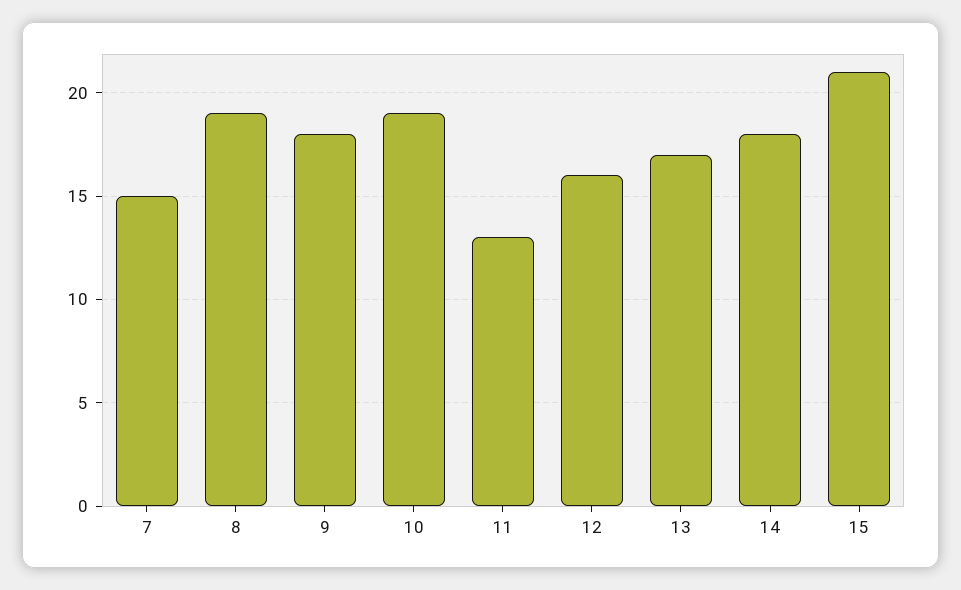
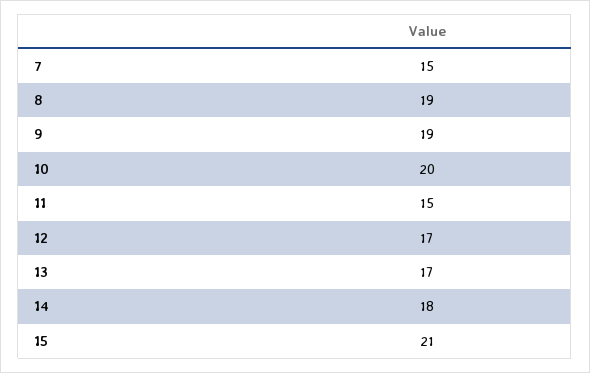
  {
    "7": 15,
    "8": 19,
-   "9": 18,
+   "9": 19,
-   "10": 19,
+   "10": 20,
-   "11": 13,
+   "11": 15,
-   "12": 16,
+   "12": 17,
    "13": 17,
    "14": 18,
    "15": 21
  }

